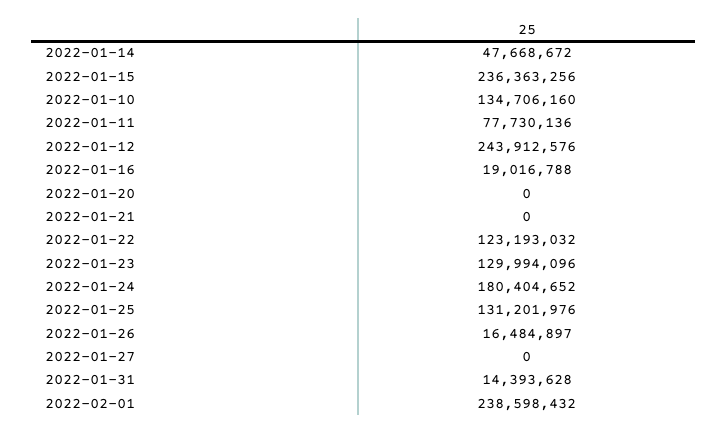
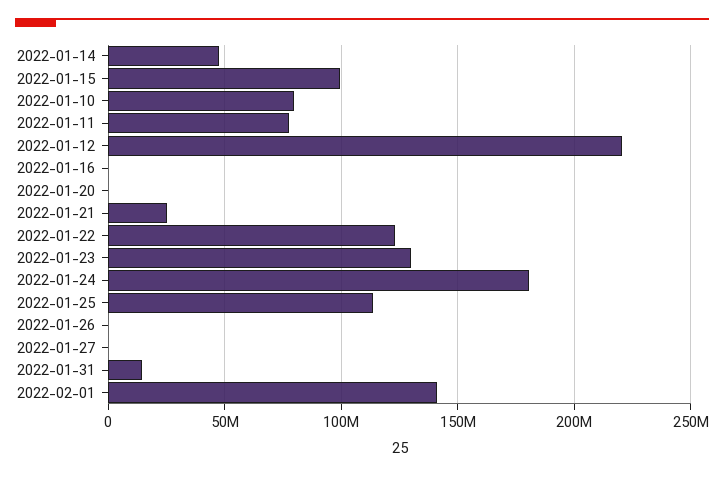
  {
    "2022-01-14": 47668672,
-   "2022-01-15": 236363256,
+   "2022-01-15": 100000000,
-   "2022-01-10": 134706160,
+   "2022-01-10": 80000000,
    "2022-01-11": 77730136,
-   "2022-01-12": 243912576,
+   "2022-01-12": 220000000,
-   "2022-01-16": 19016788,
+   "2022-01-16": 0,
    "2022-01-20": 0,
-   "2022-01-21": 0,
+   "2022-01-21": 25000000,
    "2022-01-22": 123193032,
    "2022-01-23": 129994096,
    "2022-01-24": 180404652,
-   "2022-01-25": 131201976,
+   "2022-01-25": 115000000,
-   "2022-01-26": 16484897,
+   "2022-01-26": 0,
    "2022-01-27": 0,
    "2022-01-31": 14393628,
-   "2022-02-01": 238598432
+   "2022-02-01": 140000000
  }

